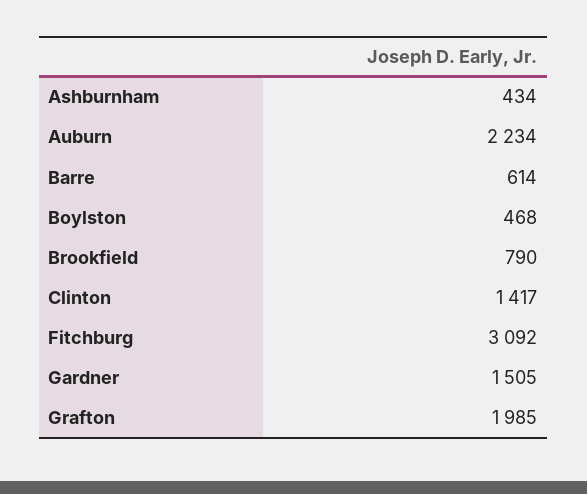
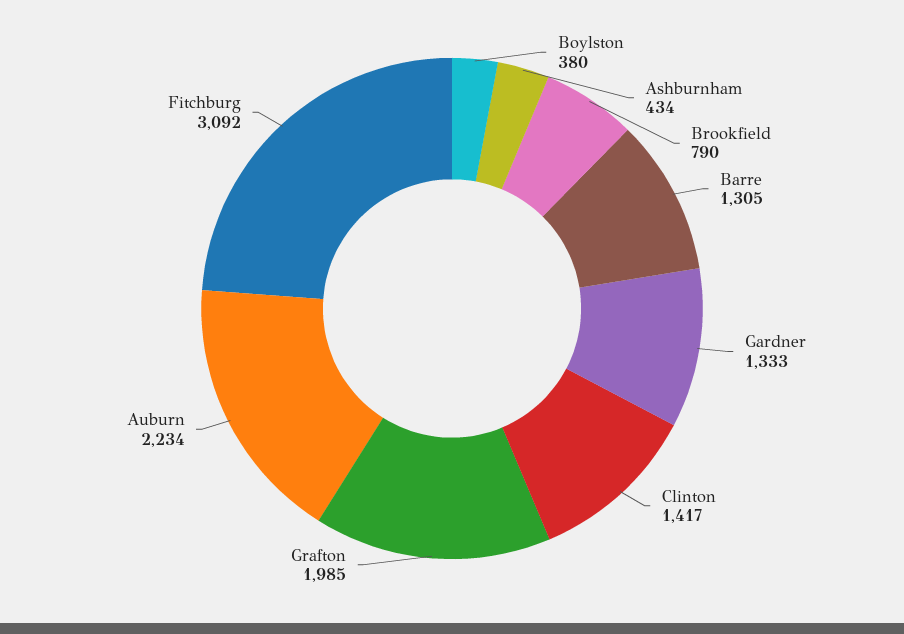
  {
    "Ashburnham": 434,
    "Auburn": 2234,
-   "Barre": 614,
+   "Barre": 1305,
-   "Boylston": 468,
+   "Boylston": 380,
    "Brookfield": 790,
    "Clinton": 1417,
    "Fitchburg": 3092,
-   "Gardner": 1505,
+   "Gardner": 1333,
    "Grafton": 1985
  }

